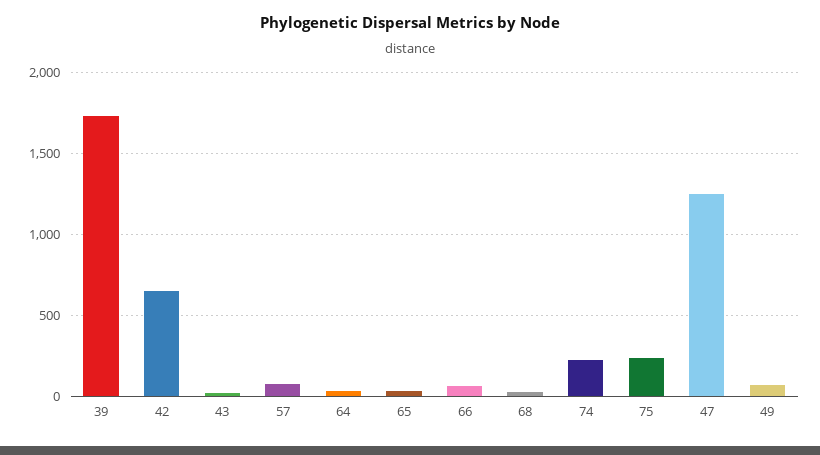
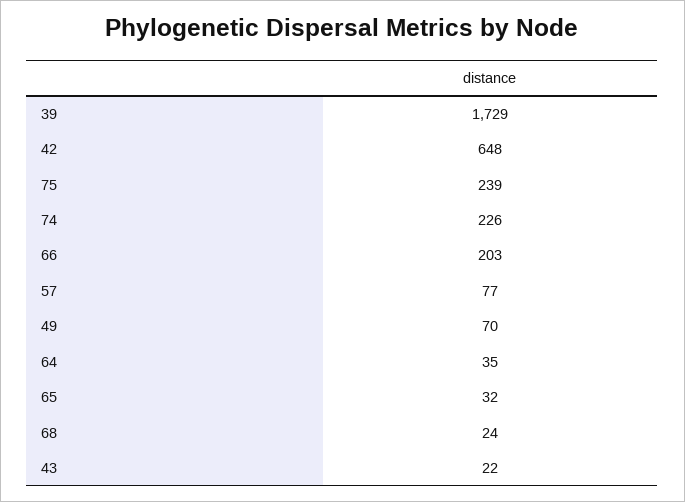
  {
    "39": 1729,
    "42": 648,
    "43": 22,
    "57": 77,
    "64": 35,
    "65": 32,
-   "66": 50,
+   "66": 203,
    "68": 24,
    "74": 226,
    "75": 239,
-   "47": 1250,
    "49": 70
  }

